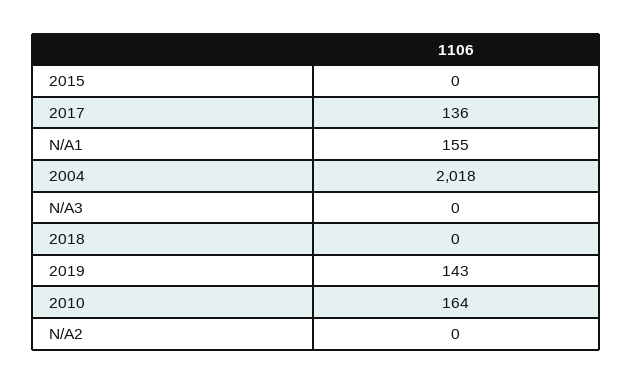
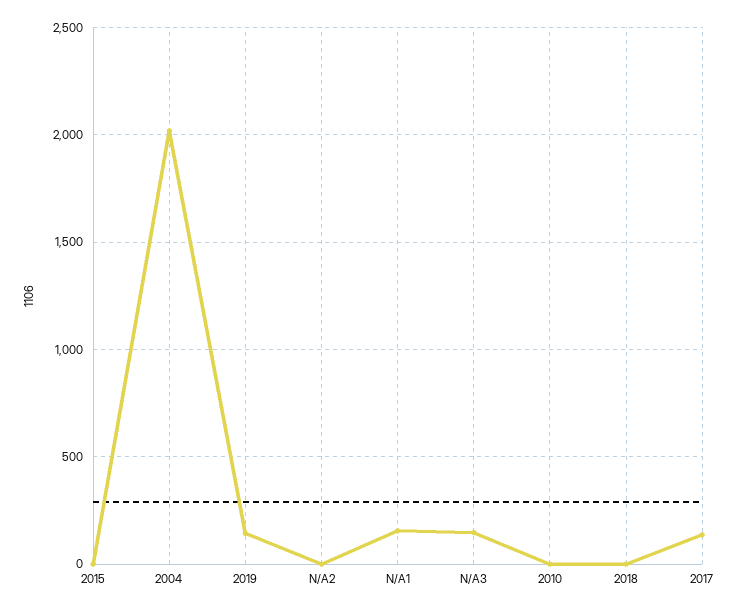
  {
    "2015": 0,
    "2017": 136,
    "N/A1": 155,
    "2004": 2018,
-   "N/A3": 0,
+   "N/A3": 150,
    "2018": 0,
    "2019": 143,
-   "2010": 164,
+   "2010": 0,
    "N/A2": 0
  }

